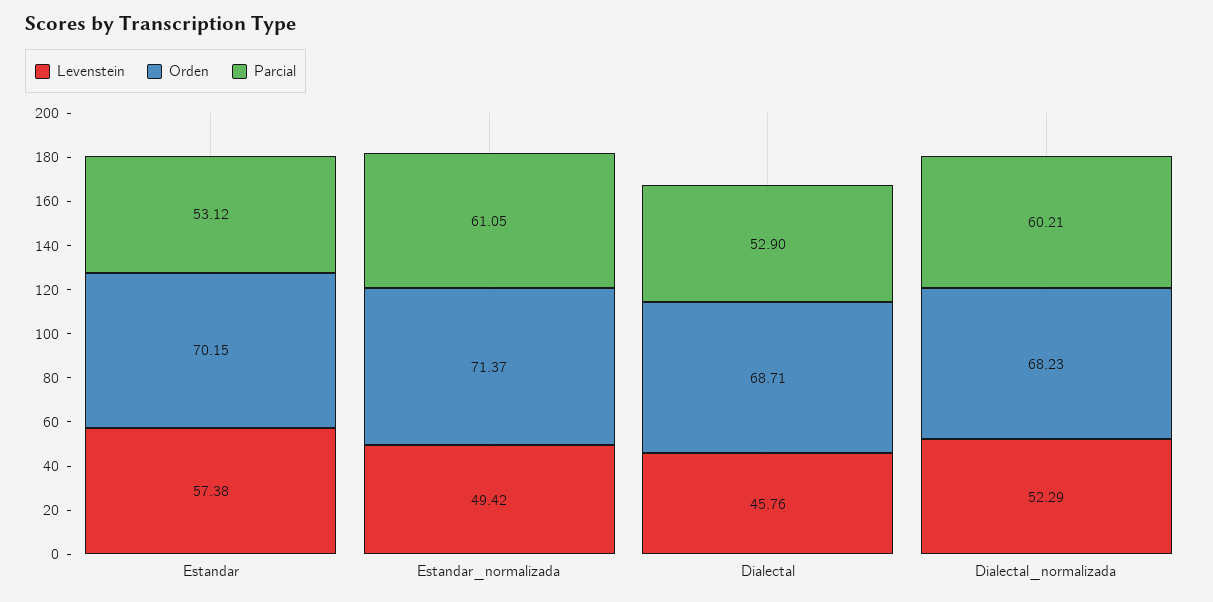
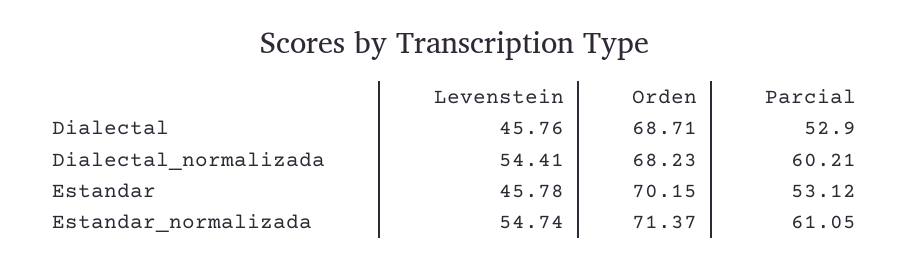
  {
    "Levenstein": {
-     "Estandar": 57.38,
+     "Estandar": 45.78,
-     "Estandar_normalizada": 49.42,
+     "Estandar_normalizada": 54.74,
      "Dialectal": 45.76,
-     "Dialectal_normalizada": 52.29
+     "Dialectal_normalizada": 54.41
    },
    "Orden": {
      "Estandar": 70.15,
      "Estandar_normalizada": 71.37,
      "Dialectal": 68.71,
      "Dialectal_normalizada": 68.23
    },
    "Parcial": {
      "Estandar": 53.12,
      "Estandar_normalizada": 61.05,
      "Dialectal": 52.9,
      "Dialectal_normalizada": 60.21
    }
  }

